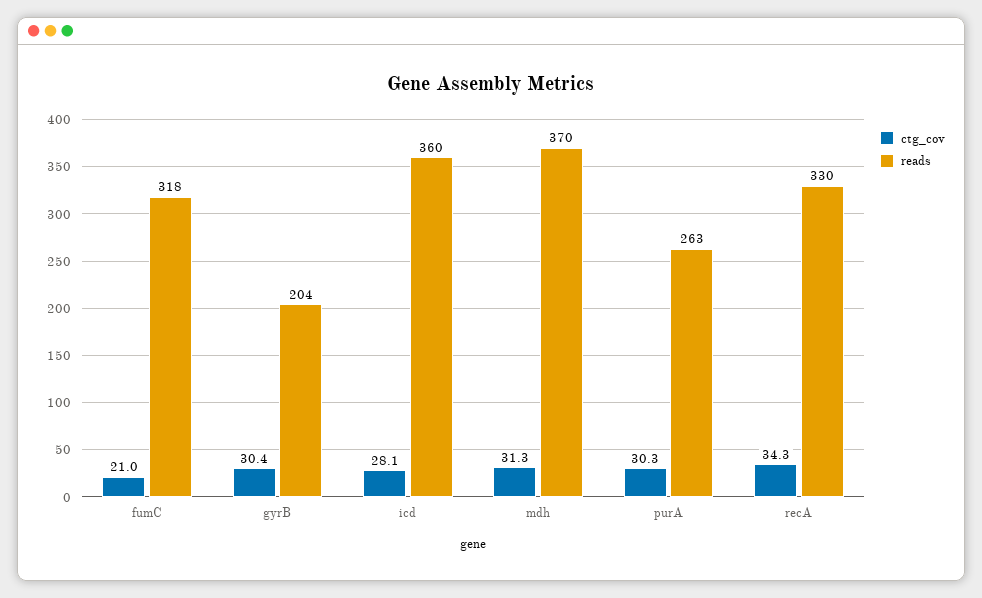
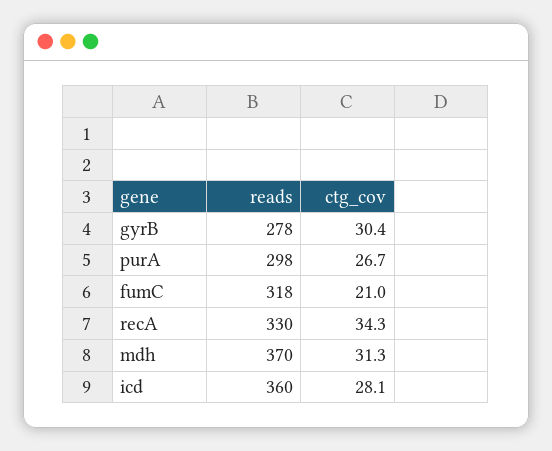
  {
    "ctg_cov": {
      "fumC": 21,
      "gyrB": 30.4,
      "icd": 28.1,
      "mdh": 31.3,
-     "purA": 30.3,
+     "purA": 26.7,
      "recA": 34.3
    },
    "reads": {
      "fumC": 318,
-     "gyrB": 204,
+     "gyrB": 278,
      "icd": 360,
      "mdh": 370,
-     "purA": 263,
+     "purA": 298,
      "recA": 330
    }
  }

